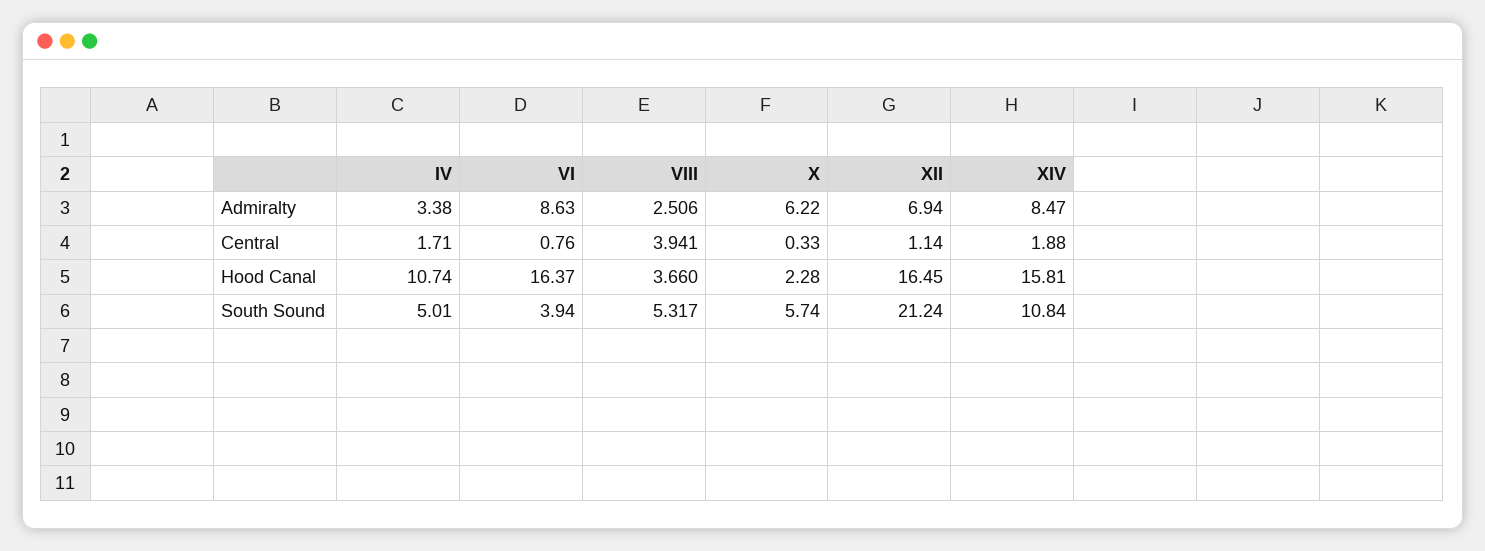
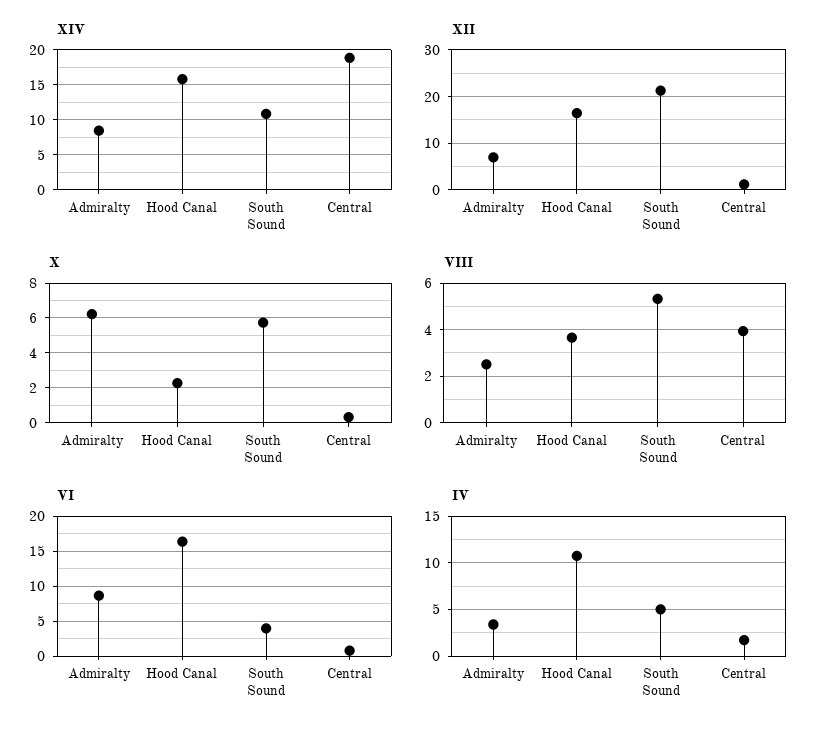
  {
    "IV": {
      "Admiralty": 3.38,
      "Central": 1.71,
      "Hood Canal": 10.74,
      "South Sound": 5.01
    },
    "VI": {
      "Admiralty": 8.63,
      "Central": 0.76,
      "Hood Canal": 16.37,
      "South Sound": 3.94
    },
    "VIII": {
      "Admiralty": 2.506,
      "Central": 3.941,
      "Hood Canal": 3.66,
      "South Sound": 5.317
    },
    "X": {
      "Admiralty": 6.22,
      "Central": 0.33,
      "Hood Canal": 2.28,
      "South Sound": 5.74
    },
    "XII": {
      "Admiralty": 6.94,
      "Central": 1.14,
      "Hood Canal": 16.45,
      "South Sound": 21.24
    },
    "XIV": {
      "Admiralty": 8.47,
-     "Central": 1.88,
+     "Central": 19,
      "Hood Canal": 15.81,
      "South Sound": 10.84
    }
  }

